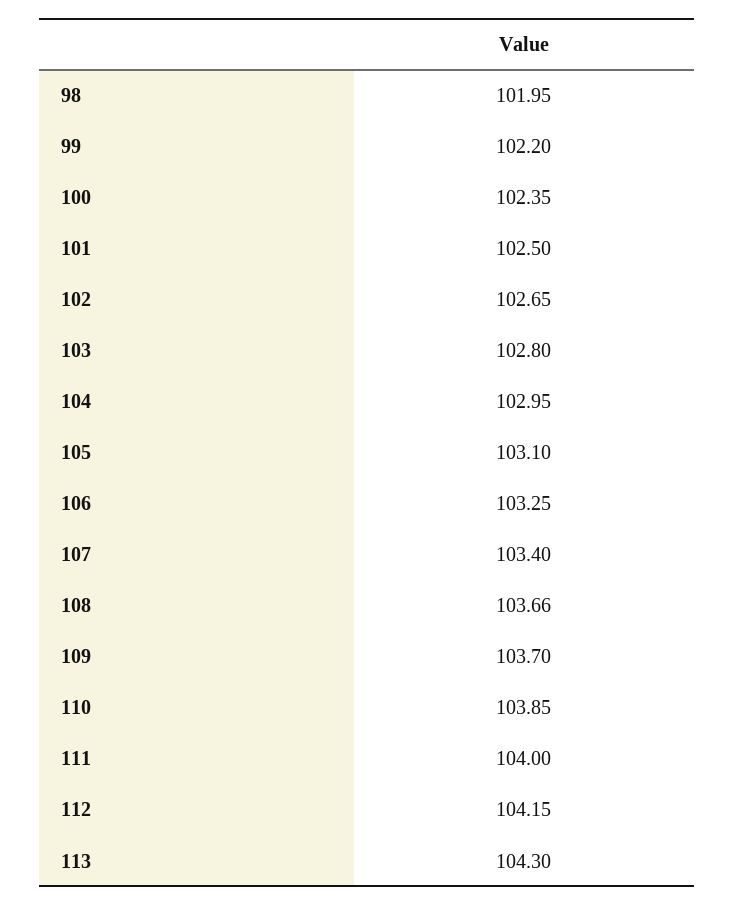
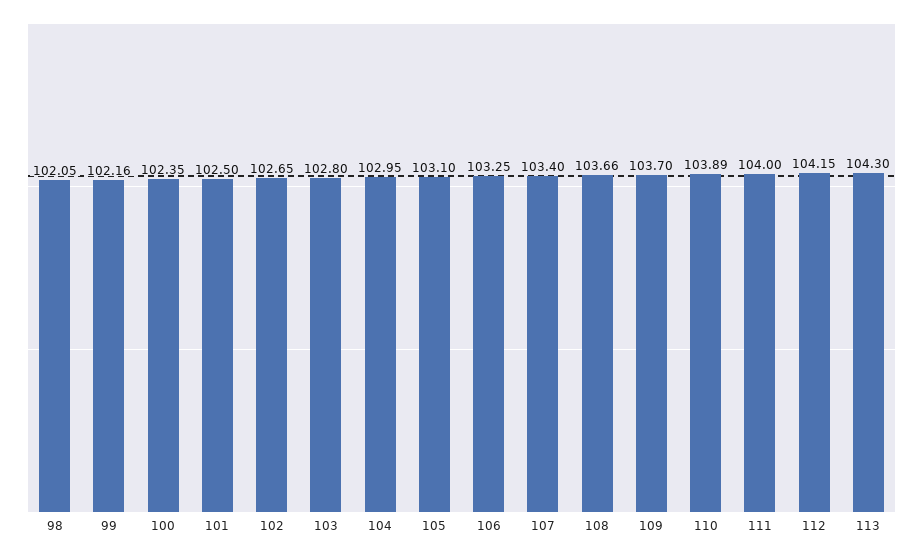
  {
-   "98": 101.95,
+   "98": 102.05,
-   "99": 102.2,
+   "99": 102.16,
    "100": 102.35,
    "101": 102.5,
    "102": 102.65,
    "103": 102.8,
    "104": 102.95,
    "105": 103.1,
    "106": 103.25,
    "107": 103.4,
    "108": 103.66,
    "109": 103.7,
-   "110": 103.85,
+   "110": 103.89,
    "111": 104,
    "112": 104.15,
    "113": 104.3
  }

